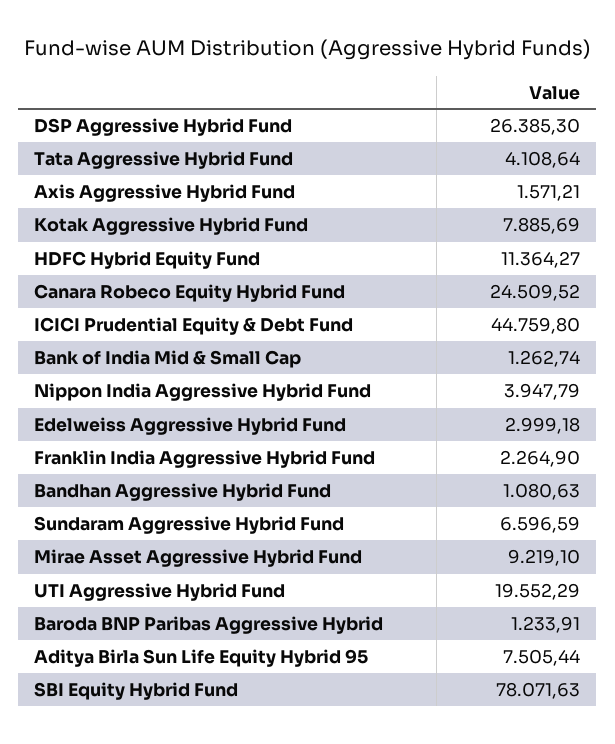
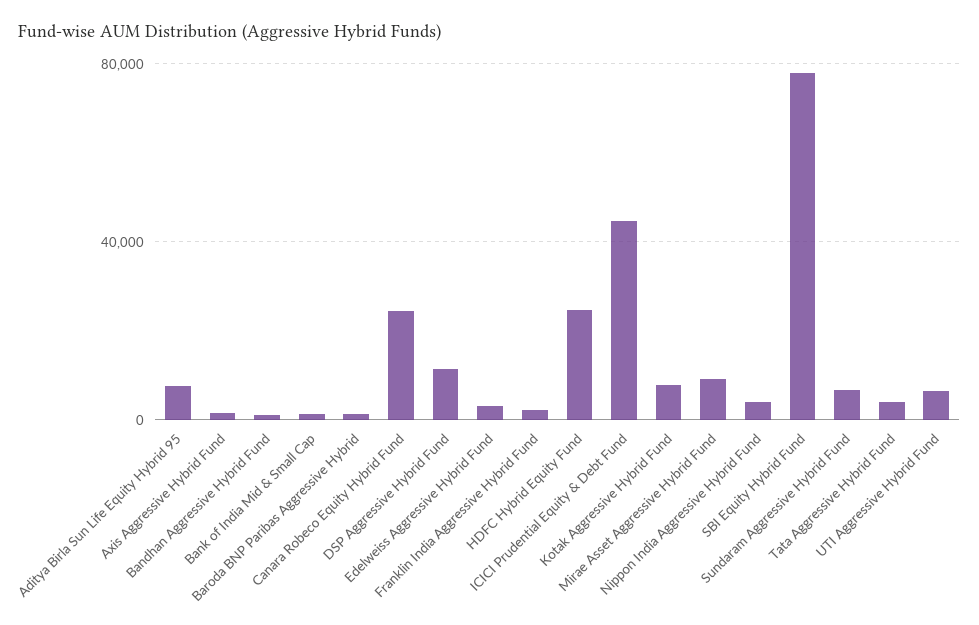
  {
-   "DSP Aggressive Hybrid Fund": 26385.3,
+   "DSP Aggressive Hybrid Fund": 10000,
    "Tata Aggressive Hybrid Fund": 4108.64,
    "Axis Aggressive Hybrid Fund": 1571.21,
    "Kotak Aggressive Hybrid Fund": 7885.69,
-   "HDFC Hybrid Equity Fund": 11364.27,
+   "HDFC Hybrid Equity Fund": 25000,
    "Canara Robeco Equity Hybrid Fund": 24509.52,
    "ICICI Prudential Equity & Debt Fund": 44759.8,
    "Bank of India Mid & Small Cap": 1262.74,
    "Nippon India Aggressive Hybrid Fund": 3947.79,
    "Edelweiss Aggressive Hybrid Fund": 2999.18,
    "Franklin India Aggressive Hybrid Fund": 2264.9,
    "Bandhan Aggressive Hybrid Fund": 1080.63,
    "Sundaram Aggressive Hybrid Fund": 6596.59,
    "Mirae Asset Aggressive Hybrid Fund": 9219.1,
-   "UTI Aggressive Hybrid Fund": 19552.29,
+   "UTI Aggressive Hybrid Fund": 5000,
    "Baroda BNP Paribas Aggressive Hybrid": 1233.91,
    "Aditya Birla Sun Life Equity Hybrid 95": 7505.44,
    "SBI Equity Hybrid Fund": 78071.63
  }

